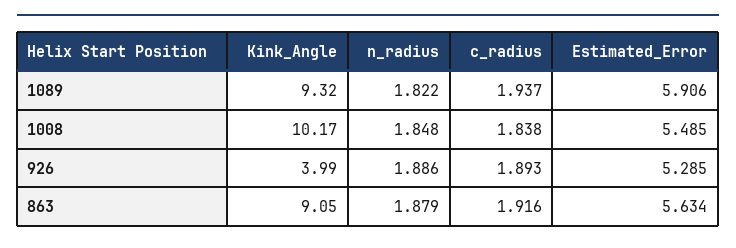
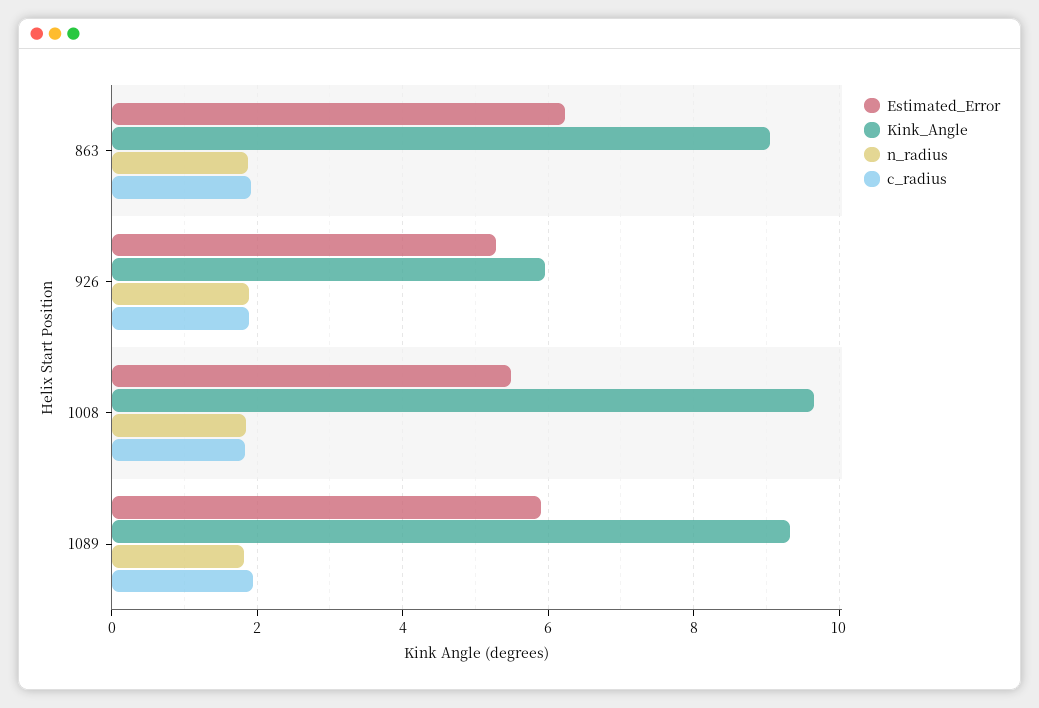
  {
    "Kink_Angle": {
      "1089": 9.32,
-     "1008": 10.17,
+     "1008": 9.6,
-     "926": 3.99,
+     "926": 6,
      "863": 9.05
    },
    "n_radius": {
      "1089": 1.822,
      "1008": 1.848,
      "926": 1.886,
      "863": 1.879
    },
    "c_radius": {
      "1089": 1.937,
      "1008": 1.838,
      "926": 1.893,
      "863": 1.916
    },
    "Estimated_Error": {
      "1089": 5.906,
      "1008": 5.485,
      "926": 5.285,
-     "863": 5.634
+     "863": 6.2
    }
  }

